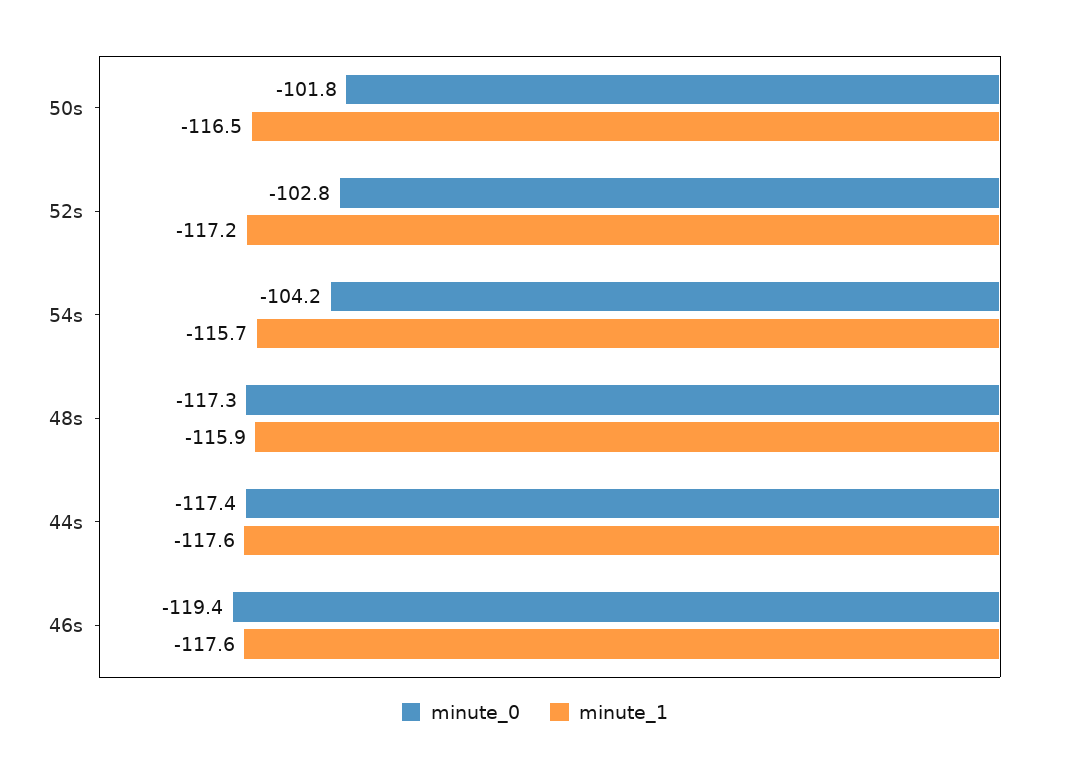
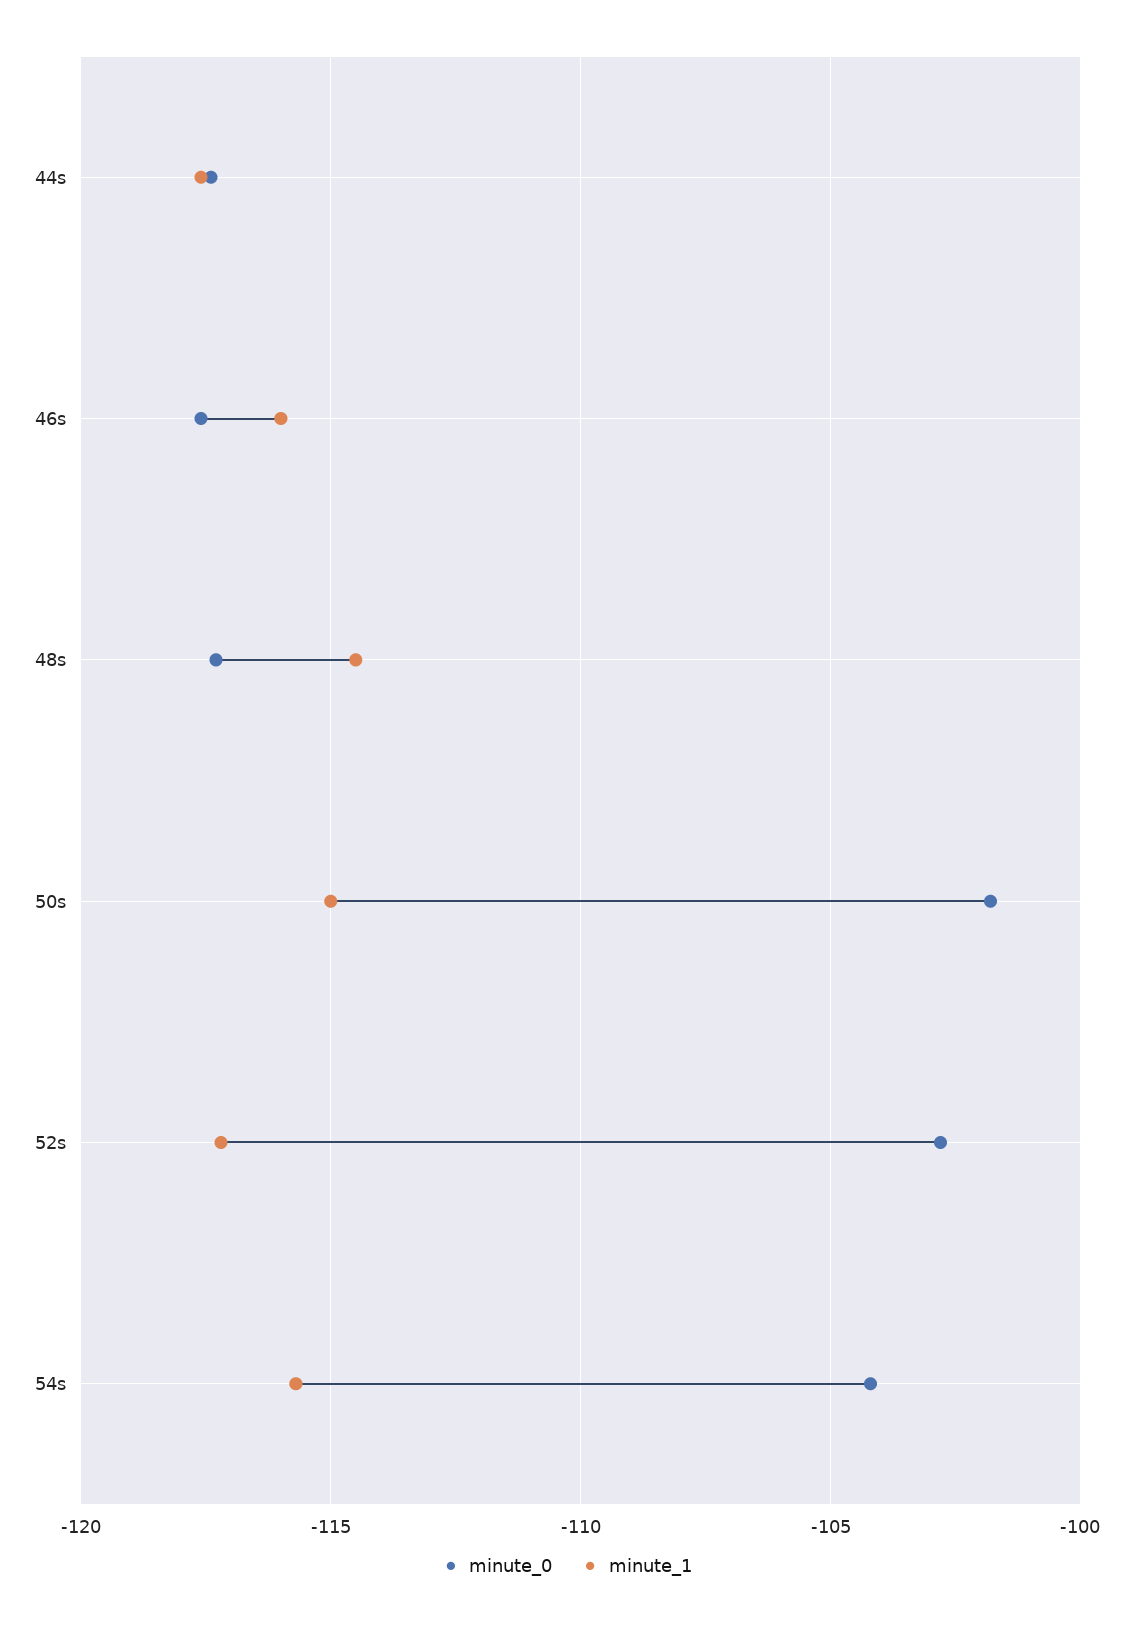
  {
    "minute_0": {
      "50s": -101.8,
      "52s": -102.8,
      "54s": -104.2,
      "48s": -117.3,
      "44s": -117.4,
-     "46s": -119.4
+     "46s": -117.5
    },
    "minute_1": {
-     "50s": -116.5,
+     "50s": -115,
      "52s": -117.2,
      "54s": -115.7,
-     "48s": -115.9,
+     "48s": -114.5,
      "44s": -117.6,
-     "46s": -117.6
+     "46s": -116
    }
  }

